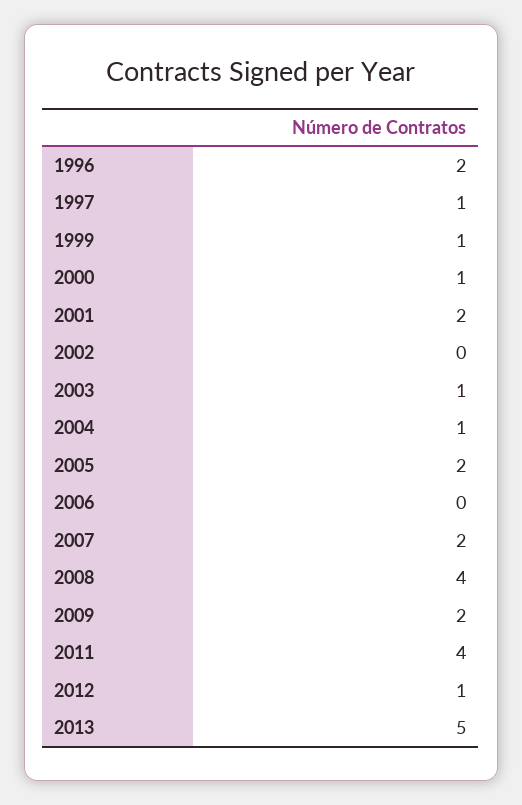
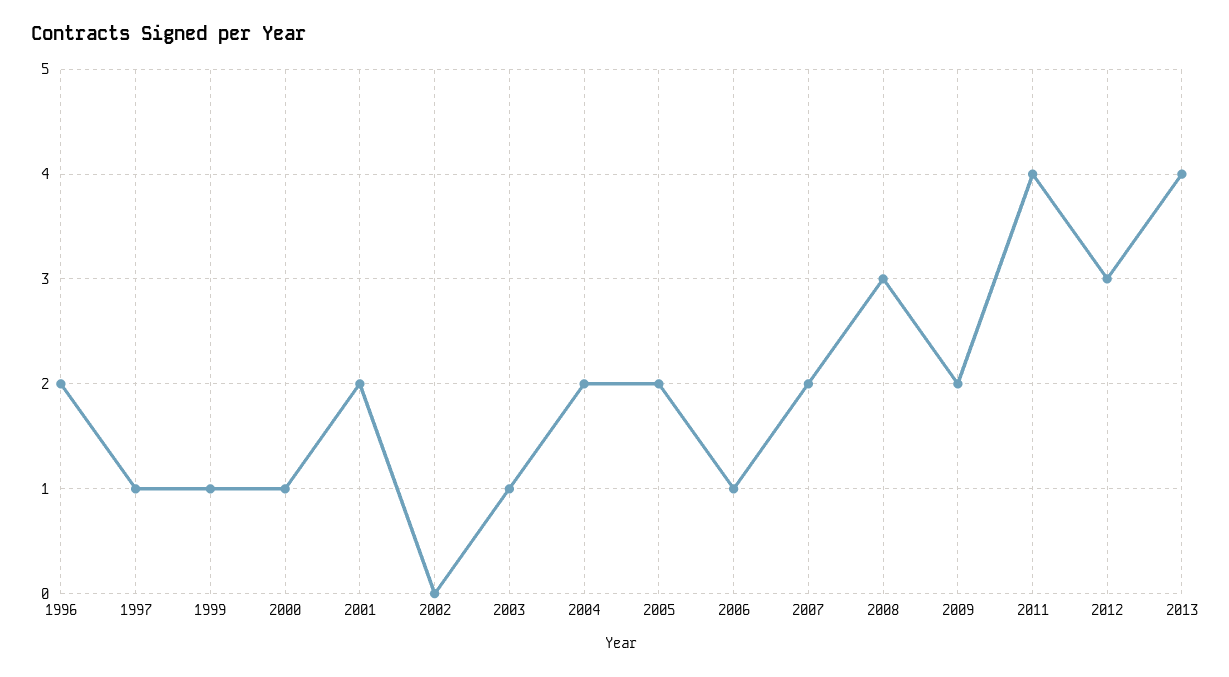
  {
    "1996": 2,
    "1997": 1,
    "1999": 1,
    "2000": 1,
    "2001": 2,
    "2002": 0,
    "2003": 1,
-   "2004": 1,
+   "2004": 2,
    "2005": 2,
-   "2006": 0,
+   "2006": 1,
    "2007": 2,
-   "2008": 4,
+   "2008": 3,
    "2009": 2,
    "2011": 4,
-   "2012": 1,
+   "2012": 3,
-   "2013": 5
+   "2013": 4
  }

